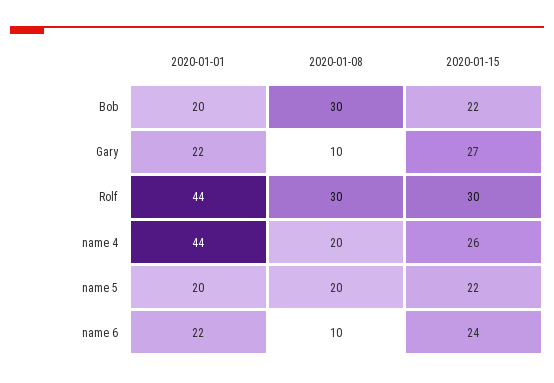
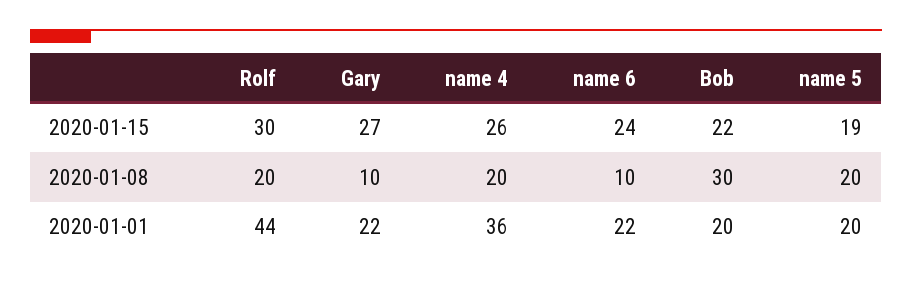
  {
    "2020-01-01": {
      "Bob": 20,
      "Gary": 22,
      "Rolf": 44,
-     "name 4": 44,
+     "name 4": 36,
      "name 5": 20,
      "name 6": 22
    },
    "2020-01-08": {
      "Bob": 30,
      "Gary": 10,
-     "Rolf": 30,
+     "Rolf": 20,
      "name 4": 20,
      "name 5": 20,
      "name 6": 10
    },
    "2020-01-15": {
      "Bob": 22,
      "Gary": 27,
      "Rolf": 30,
      "name 4": 26,
-     "name 5": 22,
+     "name 5": 19,
      "name 6": 24
    }
  }

